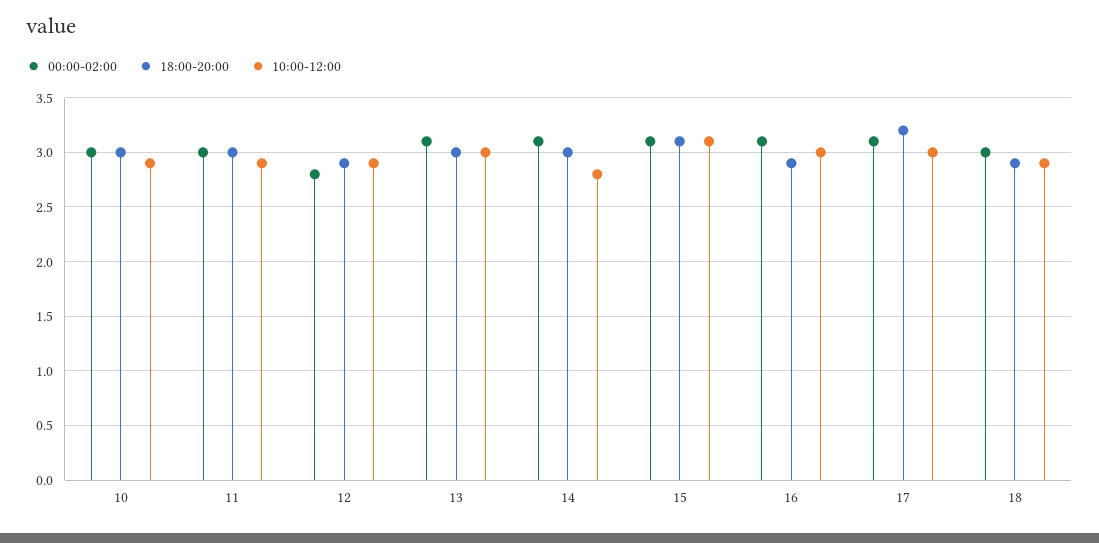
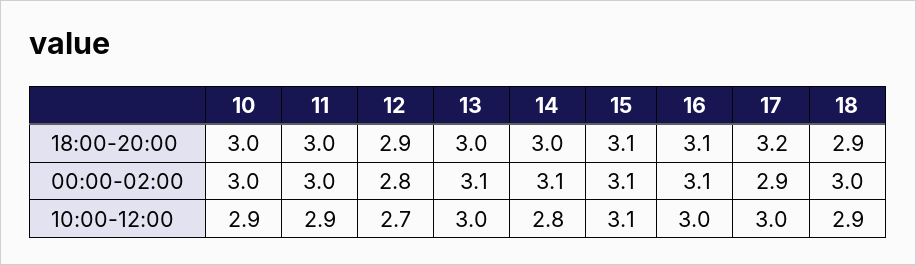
  {
    "00:00-02:00": {
      "10": 3,
      "11": 3,
      "12": 2.8,
      "13": 3.1,
      "14": 3.1,
      "15": 3.1,
      "16": 3.1,
-     "17": 3.1,
+     "17": 2.9,
      "18": 3
    },
    "18:00-20:00": {
      "10": 3,
      "11": 3,
      "12": 2.9,
      "13": 3,
      "14": 3,
      "15": 3.1,
-     "16": 2.9,
+     "16": 3.1,
      "17": 3.2,
      "18": 2.9
    },
    "10:00-12:00": {
      "10": 2.9,
      "11": 2.9,
-     "12": 2.9,
+     "12": 2.7,
      "13": 3,
      "14": 2.8,
      "15": 3.1,
      "16": 3,
      "17": 3,
      "18": 2.9
    }
  }

